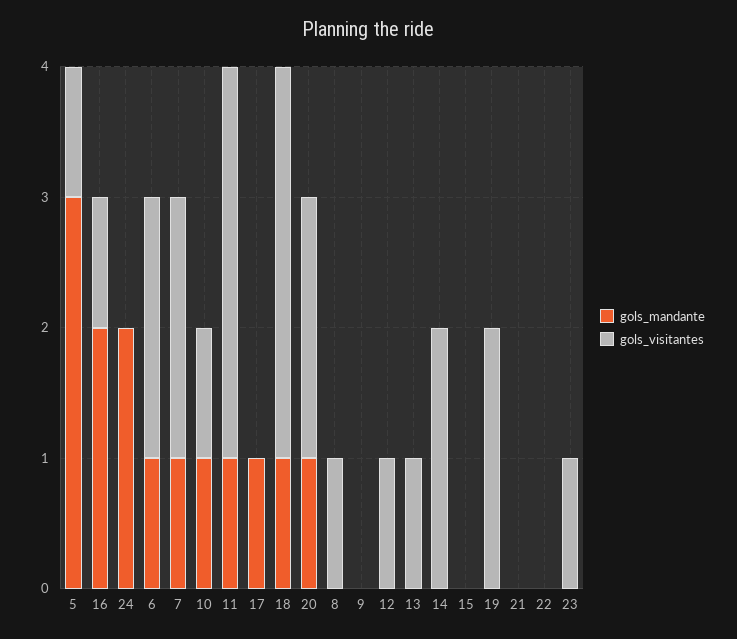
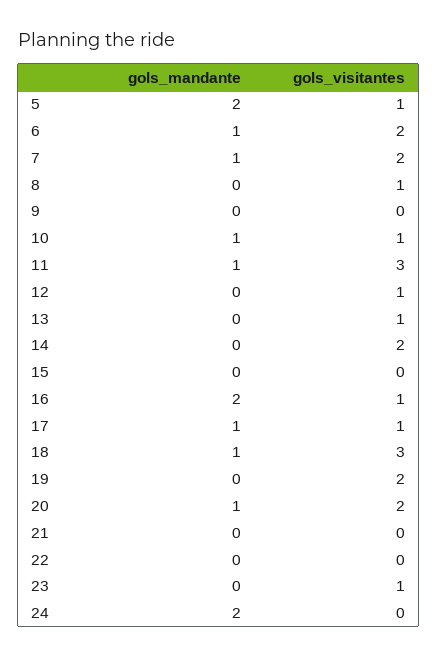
  {
    "gols_mandante": {
-     "5": 3,
+     "5": 2,
      "16": 2,
      "24": 2,
      "6": 1,
      "7": 1,
      "10": 1,
      "11": 1,
      "17": 1,
      "18": 1,
      "20": 1,
      "8": 0,
      "9": 0,
      "12": 0,
      "13": 0,
      "14": 0,
      "15": 0,
      "19": 0,
      "21": 0,
      "22": 0,
      "23": 0
    },
    "gols_visitantes": {
      "5": 1,
      "16": 1,
      "24": 0,
      "6": 2,
      "7": 2,
      "10": 1,
      "11": 3,
-     "17": 0,
+     "17": 1,
      "18": 3,
      "20": 2,
      "8": 1,
      "9": 0,
      "12": 1,
      "13": 1,
      "14": 2,
      "15": 0,
      "19": 2,
      "21": 0,
      "22": 0,
      "23": 1
    }
  }

